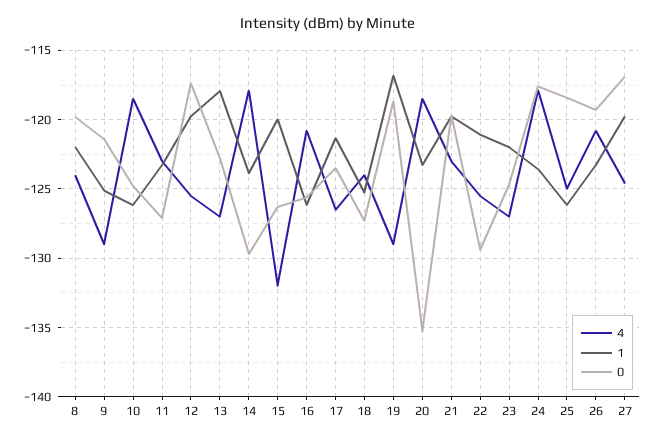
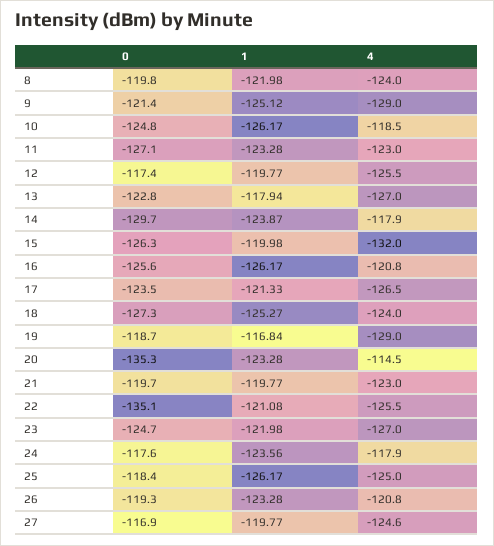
  {
    "4": {
      "8": -124,
      "9": -129,
      "10": -118.5,
      "11": -123,
      "12": -125.5,
      "13": -127,
      "14": -117.9,
      "15": -132,
      "16": -120.8,
      "17": -126.5,
      "18": -124,
      "19": -129,
-     "20": -118.5,
+     "20": -114.5,
      "21": -123,
      "22": -125.5,
      "23": -127,
      "24": -117.9,
      "25": -125,
      "26": -120.8,
      "27": -124.6
    },
    "1": {
      "8": -121.98,
      "9": -125.12,
      "10": -126.17,
      "11": -123.28,
      "12": -119.77,
      "13": -117.94,
      "14": -123.87,
      "15": -119.98,
      "16": -126.17,
      "17": -121.33,
      "18": -125.27,
      "19": -116.84,
      "20": -123.28,
      "21": -119.77,
      "22": -121.08,
      "23": -121.98,
      "24": -123.56,
      "25": -126.17,
      "26": -123.28,
      "27": -119.77
    },
    "0": {
      "8": -119.8,
      "9": -121.4,
      "10": -124.8,
      "11": -127.1,
      "12": -117.4,
      "13": -122.8,
      "14": -129.7,
      "15": -126.3,
      "16": -125.6,
      "17": -123.5,
      "18": -127.3,
      "19": -118.7,
      "20": -135.3,
      "21": -119.7,
-     "22": -129.5,
+     "22": -135.1,
      "23": -124.7,
      "24": -117.6,
      "25": -118.4,
      "26": -119.3,
      "27": -116.9
    }
  }

